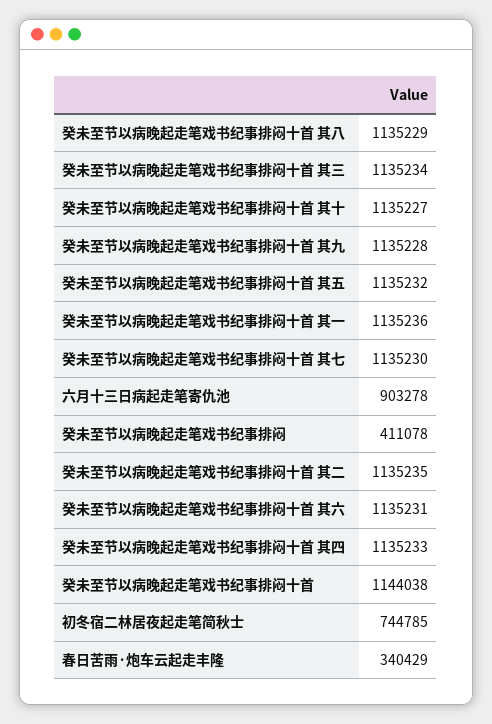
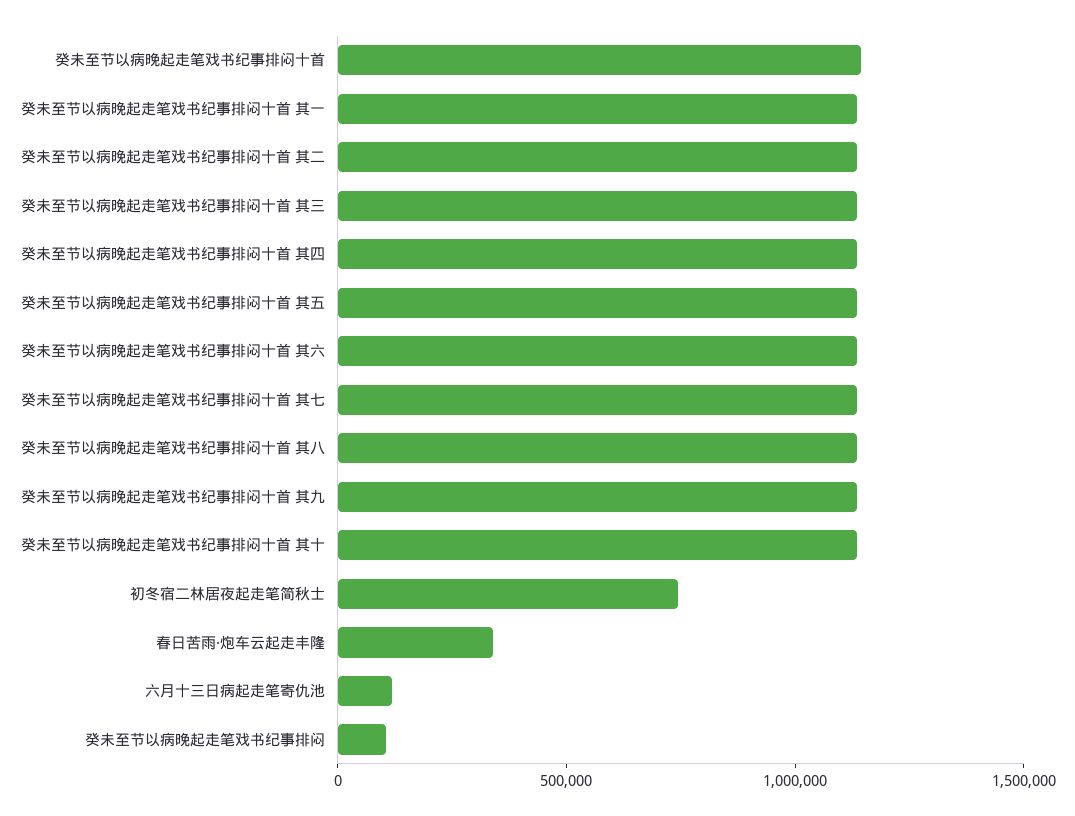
  {
    "癸未至节以病晚起走笔戏书纪事排闷十首 其八": 1135229,
    "癸未至节以病晚起走笔戏书纪事排闷十首 其三": 1135234,
    "癸未至节以病晚起走笔戏书纪事排闷十首 其十": 1135227,
    "癸未至节以病晚起走笔戏书纪事排闷十首 其九": 1135228,
    "癸未至节以病晚起走笔戏书纪事排闷十首 其五": 1135232,
    "癸未至节以病晚起走笔戏书纪事排闷十首 其一": 1135236,
    "癸未至节以病晚起走笔戏书纪事排闷十首 其七": 1135230,
-   "六月十三日病起走笔寄仇池": 903278,
+   "六月十三日病起走笔寄仇池": 100000,
-   "癸未至节以病晚起走笔戏书纪事排闷": 411078,
+   "癸未至节以病晚起走笔戏书纪事排闷": 100000,
    "癸未至节以病晚起走笔戏书纪事排闷十首 其二": 1135235,
    "癸未至节以病晚起走笔戏书纪事排闷十首 其六": 1135231,
    "癸未至节以病晚起走笔戏书纪事排闷十首 其四": 1135233,
    "癸未至节以病晚起走笔戏书纪事排闷十首": 1144038,
    "初冬宿二林居夜起走笔简秋士": 744785,
    "春日苦雨·炮车云起走丰隆": 340429
  }

